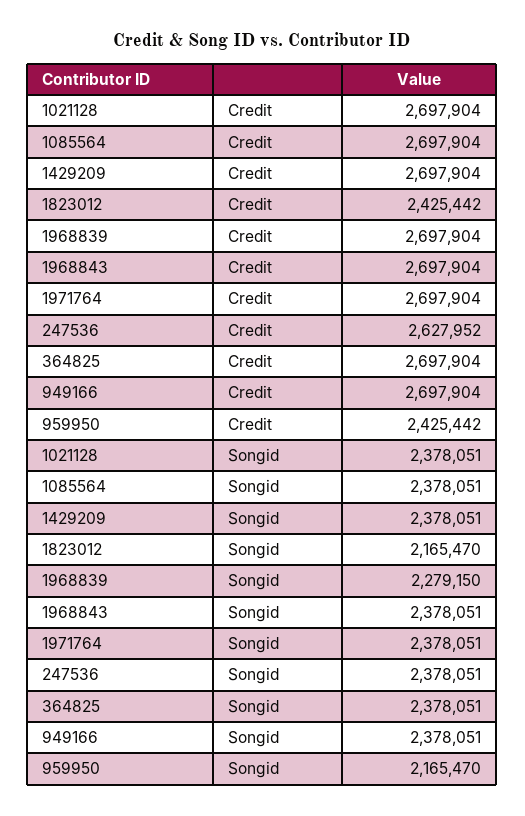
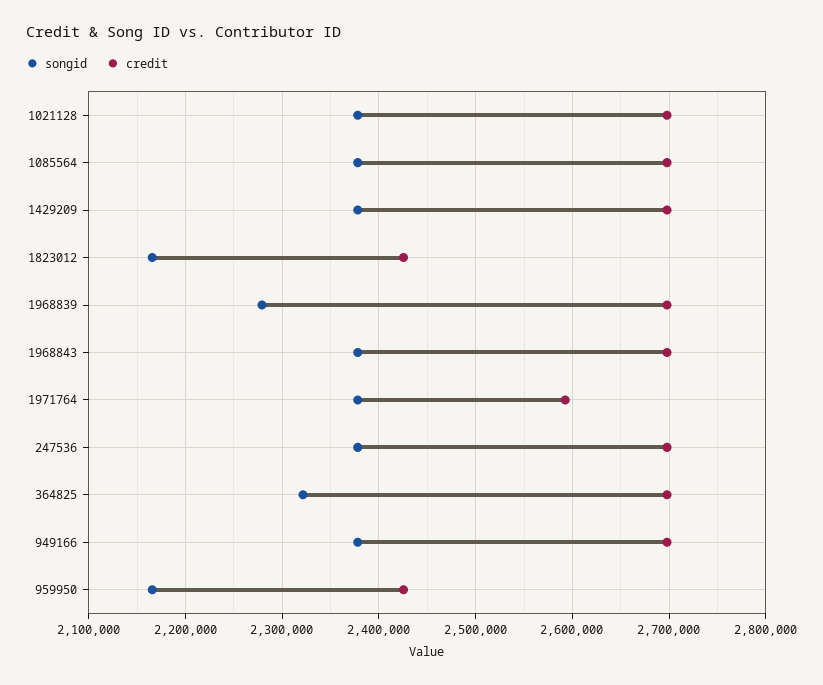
  {
    "Credit": {
      "1021128": 2697904,
      "1085564": 2697904,
      "1429209": 2697904,
      "1823012": 2425442,
      "1968839": 2697904,
      "1968843": 2697904,
-     "1971764": 2697904,
+     "1971764": 2590000,
-     "247536": 2627952,
+     "247536": 2700000,
      "364825": 2697904,
      "949166": 2697904,
      "959950": 2425442
    },
    "Songid": {
      "1021128": 2378051,
      "1085564": 2378051,
      "1429209": 2378051,
      "1823012": 2165470,
      "1968839": 2279150,
      "1968843": 2378051,
      "1971764": 2378051,
      "247536": 2378051,
-     "364825": 2378051,
+     "364825": 2320000,
      "949166": 2378051,
      "959950": 2165470
    }
  }

